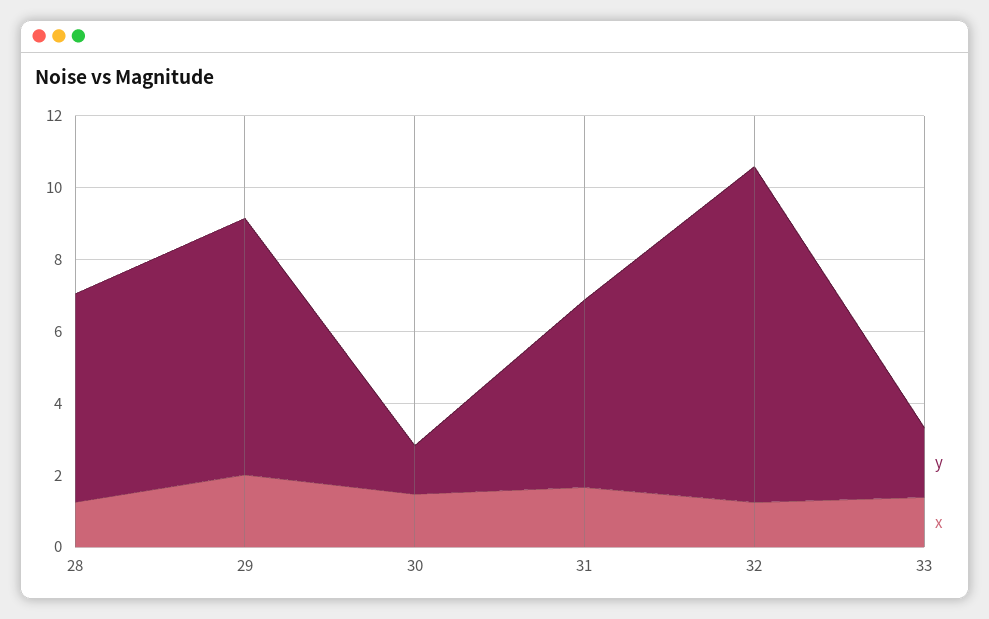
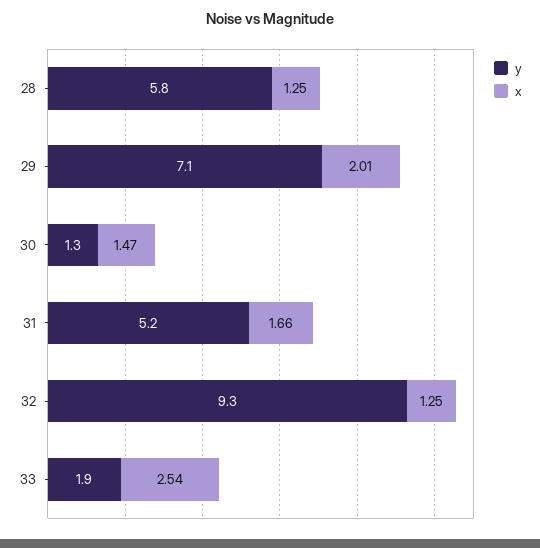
  {
    "y": {
      "28": 5.8,
      "29": 7.1,
      "30": 1.3,
      "31": 5.2,
      "32": 9.3,
      "33": 1.9
    },
    "x": {
      "28": 1.25,
      "29": 2.01,
      "30": 1.47,
      "31": 1.66,
      "32": 1.25,
-     "33": 1.5
+     "33": 2.54
    }
  }

